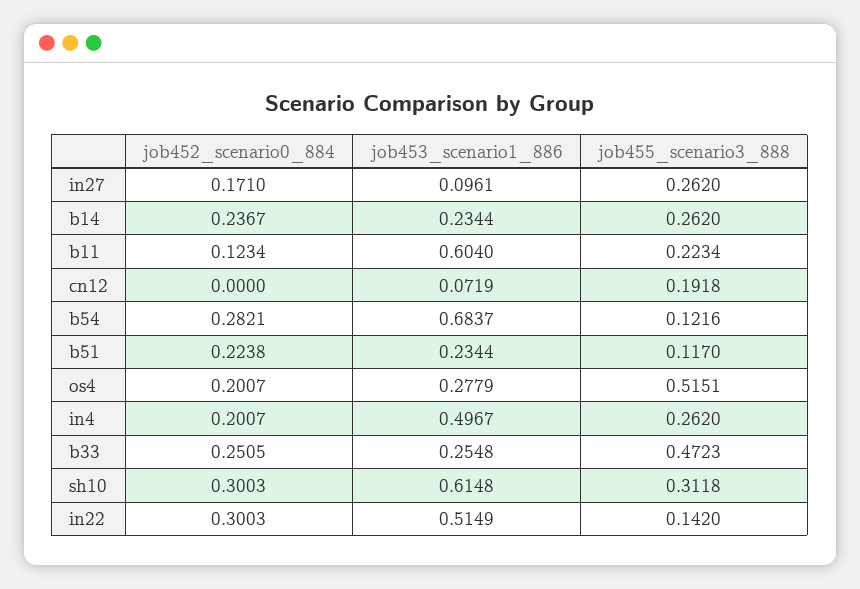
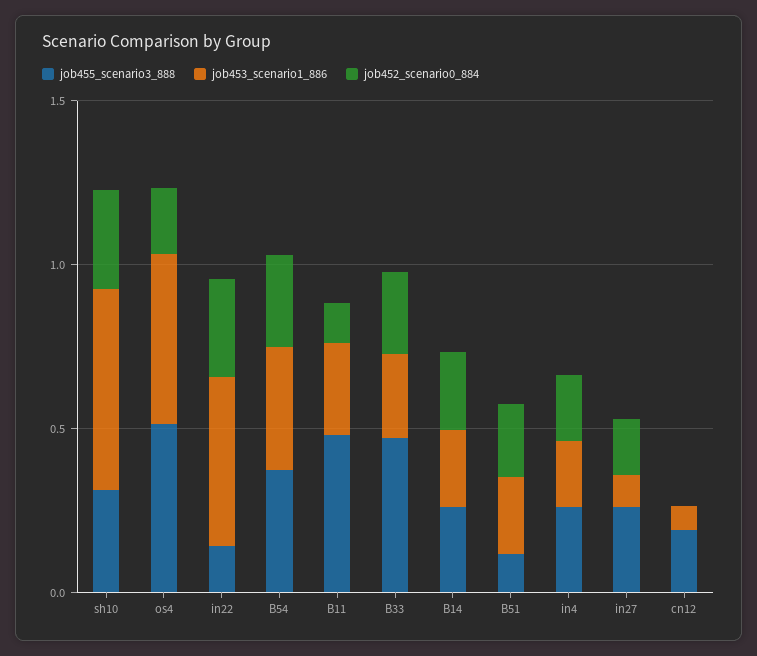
  {
    "job452_scenario0_884": {
      "in27": 0.171,
      "b14": 0.2367,
      "b11": 0.1234,
      "cn12": 0,
      "b54": 0.2821,
      "b51": 0.2238,
      "os4": 0.2007,
      "in4": 0.2007,
      "b33": 0.2505,
      "sh10": 0.3003,
      "in22": 0.3003
    },
    "job453_scenario1_886": {
      "in27": 0.0961,
      "b14": 0.2344,
-     "b11": 0.604,
+     "b11": 0.3,
      "cn12": 0.0719,
-     "b54": 0.6837,
+     "b54": 0.4,
      "b51": 0.2344,
-     "os4": 0.2779,
+     "os4": 0.5,
-     "in4": 0.4967,
+     "in4": 0.2,
      "b33": 0.2548,
      "sh10": 0.6148,
      "in22": 0.5149
    },
    "job455_scenario3_888": {
      "in27": 0.262,
      "b14": 0.262,
-     "b11": 0.2234,
+     "b11": 0.5,
      "cn12": 0.1918,
-     "b54": 0.1216,
+     "b54": 0.4,
      "b51": 0.117,
      "os4": 0.5151,
      "in4": 0.262,
      "b33": 0.4723,
      "sh10": 0.3118,
      "in22": 0.142
    }
  }

